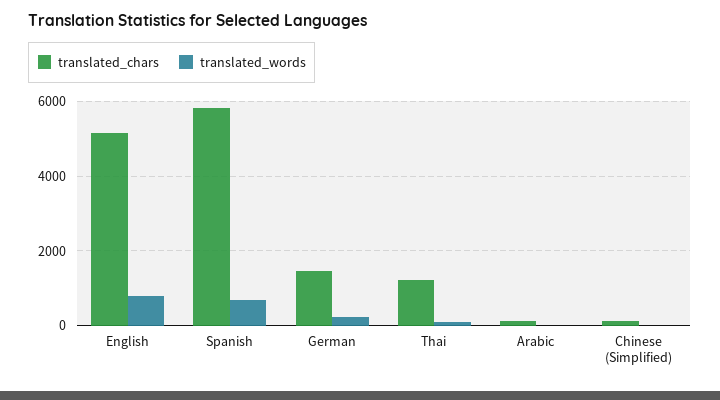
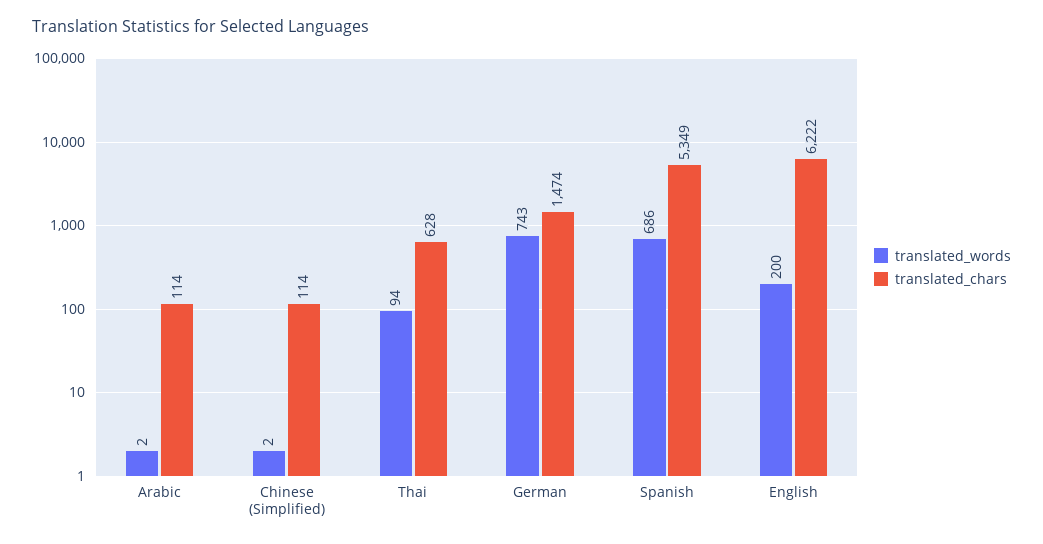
  {
    "translated_chars": {
-     "English": 5200,
+     "English": 6222,
-     "Spanish": 5800,
+     "Spanish": 5349,
      "German": 1474,
-     "Thai": 1200,
+     "Thai": 628,
      "Arabic": 114,
      "Chinese (Simplified)": 114
    },
    "translated_words": {
-     "English": 800,
+     "English": 200,
      "Spanish": 686,
-     "German": 200,
+     "German": 743,
      "Thai": 94,
      "Arabic": 2,
      "Chinese (Simplified)": 2
    }
  }

